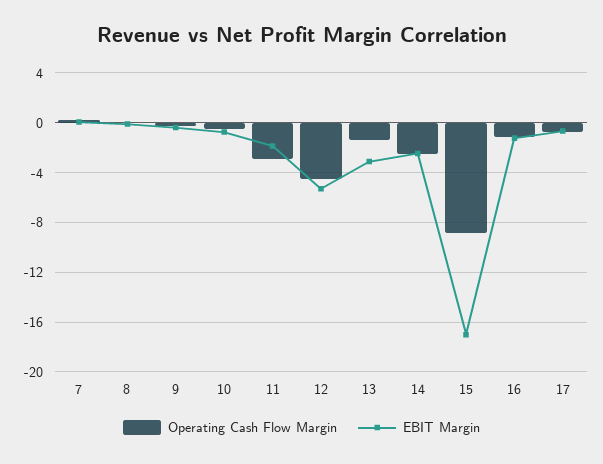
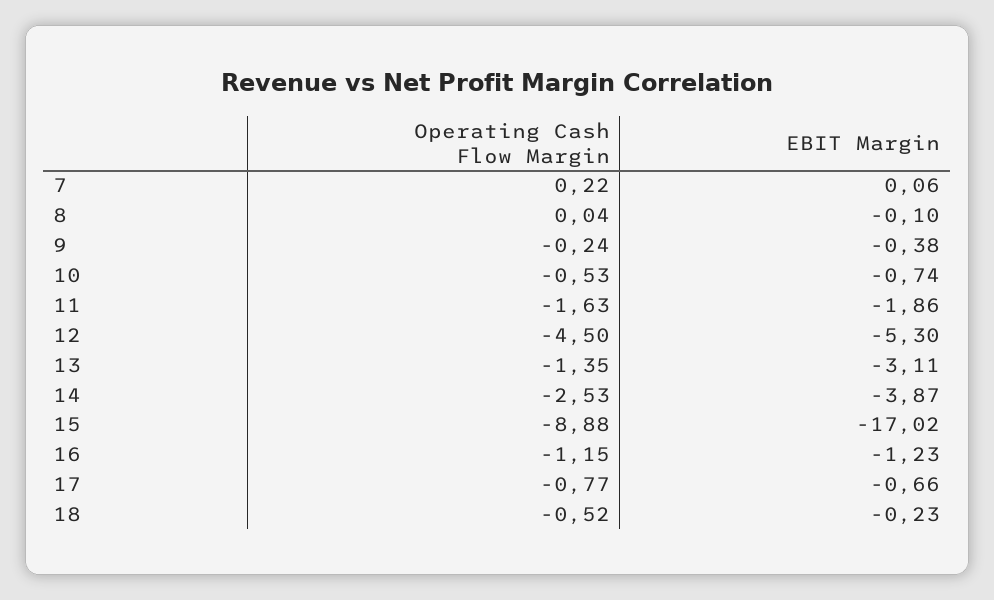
  {
    "Operating Cash Flow Margin": {
      "7": 0.22,
      "8": 0.04,
      "9": -0.24,
      "10": -0.53,
-     "11": -3,
+     "11": -1.63,
      "12": -4.5,
      "13": -1.35,
      "14": -2.53,
      "15": -8.88,
      "16": -1.15,
-     "17": -0.77
+     "17": -0.77,
+     "18": -0.52
    },
    "EBIT Margin": {
      "7": 0.06,
      "8": -0.1,
      "9": -0.38,
      "10": -0.74,
      "11": -1.86,
      "12": -5.3,
      "13": -3.11,
-     "14": -2.5,
+     "14": -3.87,
      "15": -17.02,
      "16": -1.23,
-     "17": -0.66
+     "17": -0.66,
+     "18": -0.23
    }
  }

